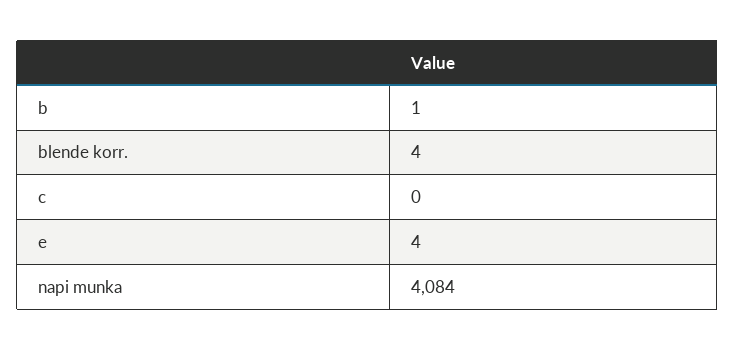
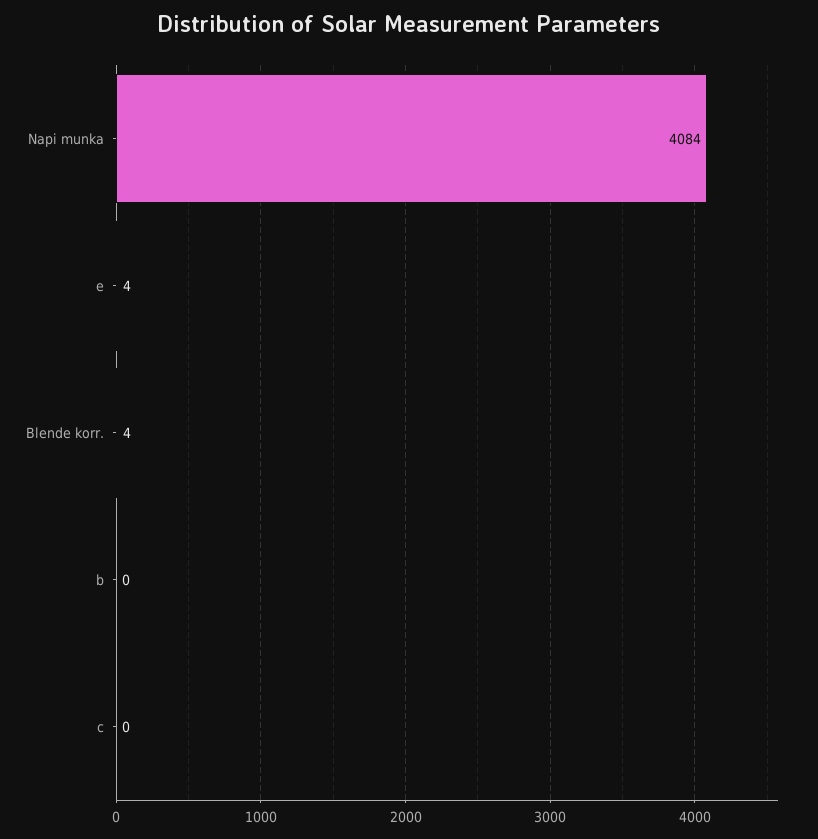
  {
-   "b": 1,
+   "b": 0,
    "blende korr.": 4,
    "c": 0,
    "e": 4,
    "napi munka": 4084
  }

